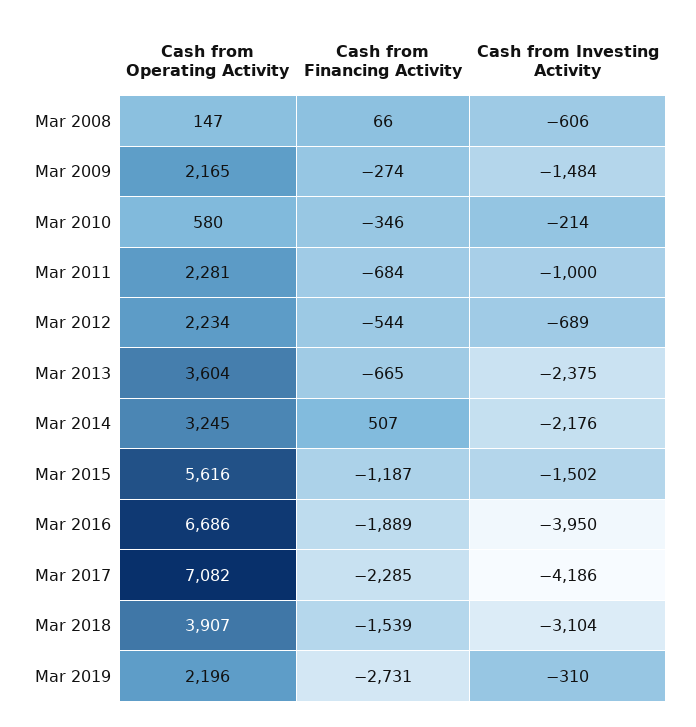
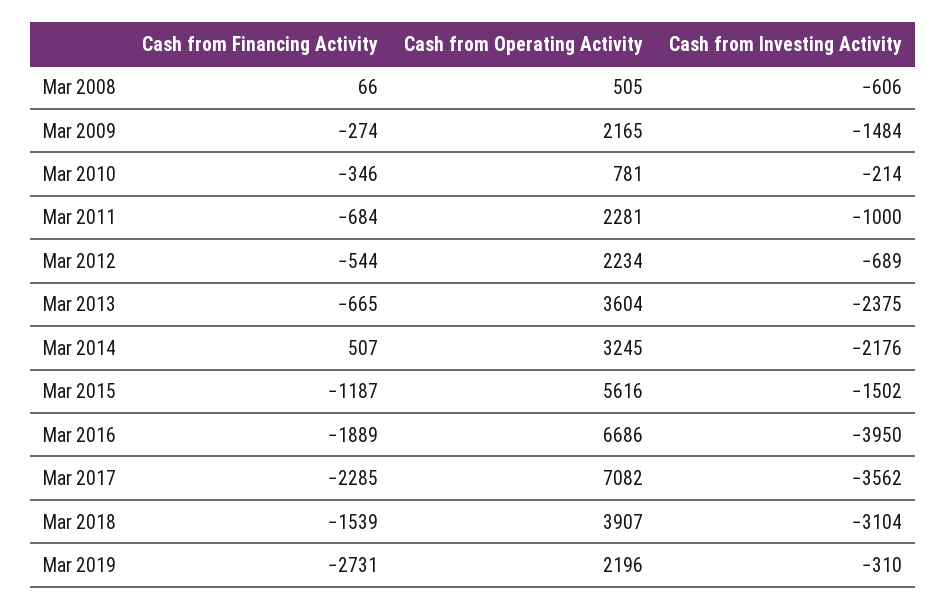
  {
    "Cash from Operating Activity": {
-     "Mar 2008": 147,
+     "Mar 2008": 505,
      "Mar 2009": 2165,
-     "Mar 2010": 580,
+     "Mar 2010": 781,
      "Mar 2011": 2281,
      "Mar 2012": 2234,
      "Mar 2013": 3604,
      "Mar 2014": 3245,
      "Mar 2015": 5616,
      "Mar 2016": 6686,
      "Mar 2017": 7082,
      "Mar 2018": 3907,
      "Mar 2019": 2196
    },
    "Cash from Financing Activity": {
      "Mar 2008": 66,
      "Mar 2009": -274,
      "Mar 2010": -346,
      "Mar 2011": -684,
      "Mar 2012": -544,
      "Mar 2013": -665,
      "Mar 2014": 507,
      "Mar 2015": -1187,
      "Mar 2016": -1889,
      "Mar 2017": -2285,
      "Mar 2018": -1539,
      "Mar 2019": -2731
    },
    "Cash from Investing Activity": {
      "Mar 2008": -606,
      "Mar 2009": -1484,
      "Mar 2010": -214,
      "Mar 2011": -1000,
      "Mar 2012": -689,
      "Mar 2013": -2375,
      "Mar 2014": -2176,
      "Mar 2015": -1502,
      "Mar 2016": -3950,
-     "Mar 2017": -4186,
+     "Mar 2017": -3562,
      "Mar 2018": -3104,
      "Mar 2019": -310
    }
  }

